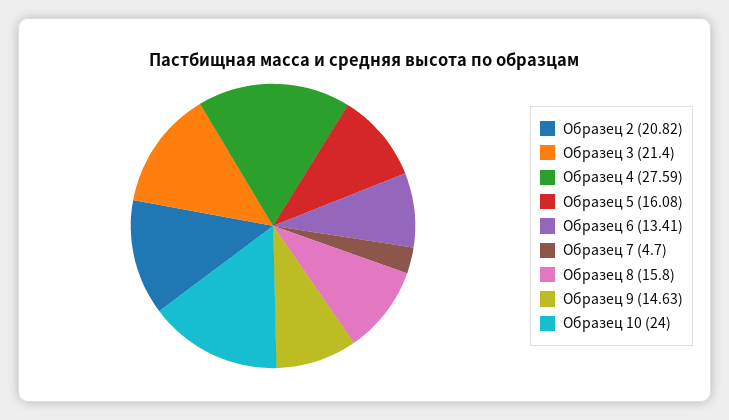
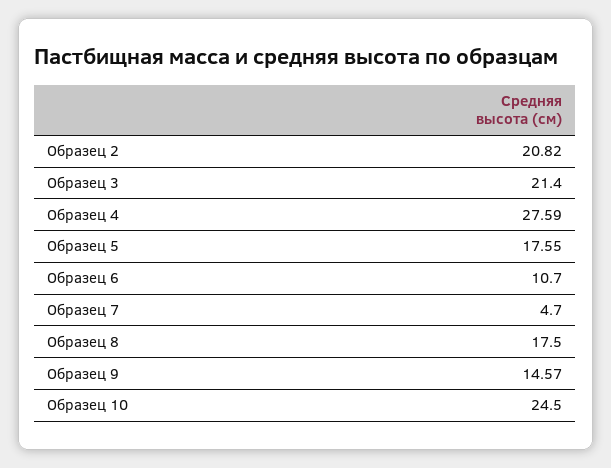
  {
    "Образец 2": 20.82,
    "Образец 3": 21.4,
    "Образец 4": 27.59,
-   "Образец 5": 16.08,
+   "Образец 5": 17.55,
-   "Образец 6": 13.41,
+   "Образец 6": 10.7,
    "Образец 7": 4.7,
-   "Образец 8": 15.8,
+   "Образец 8": 17.5,
-   "Образец 9": 14.63,
+   "Образец 9": 14.57,
-   "Образец 10": 24
+   "Образец 10": 24.5
  }

